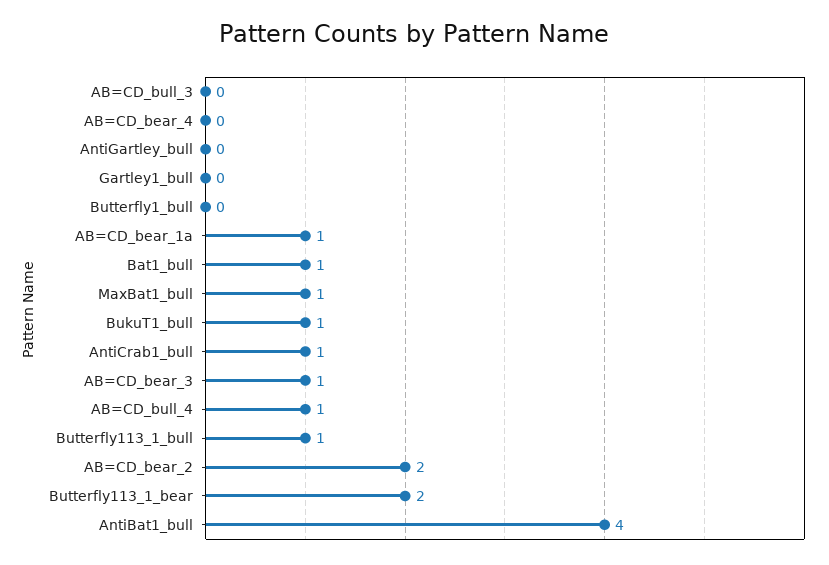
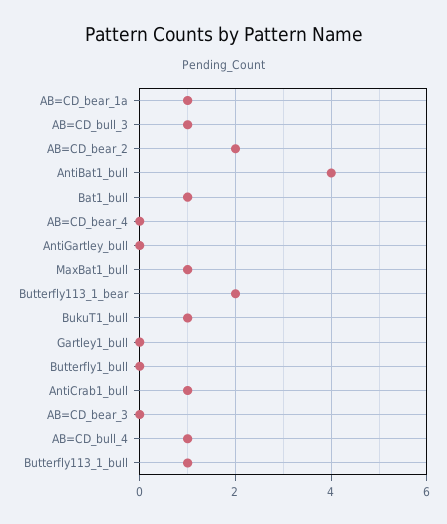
  {
-   "AB=CD_bull_3": 0,
+   "AB=CD_bull_3": 1,
    "AB=CD_bear_4": 0,
    "AntiGartley_bull": 0,
    "Gartley1_bull": 0,
    "Butterfly1_bull": 0,
    "AB=CD_bear_1a": 1,
    "Bat1_bull": 1,
    "MaxBat1_bull": 1,
    "BukuT1_bull": 1,
    "AntiCrab1_bull": 1,
-   "AB=CD_bear_3": 1,
+   "AB=CD_bear_3": 0,
    "AB=CD_bull_4": 1,
    "Butterfly113_1_bull": 1,
    "AB=CD_bear_2": 2,
    "Butterfly113_1_bear": 2,
    "AntiBat1_bull": 4
  }

